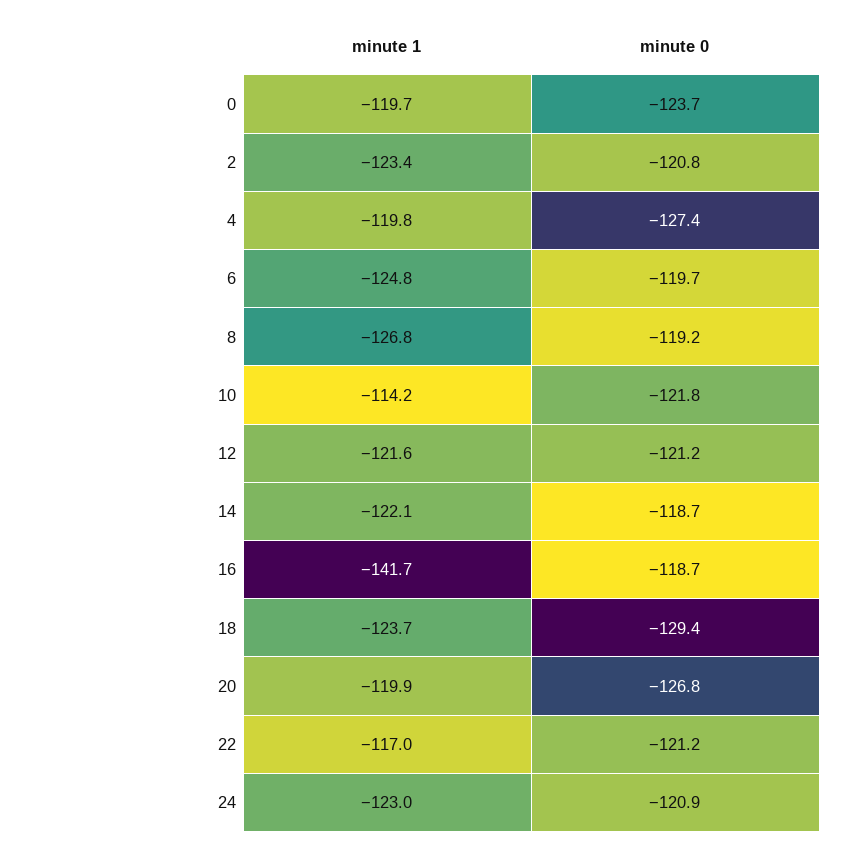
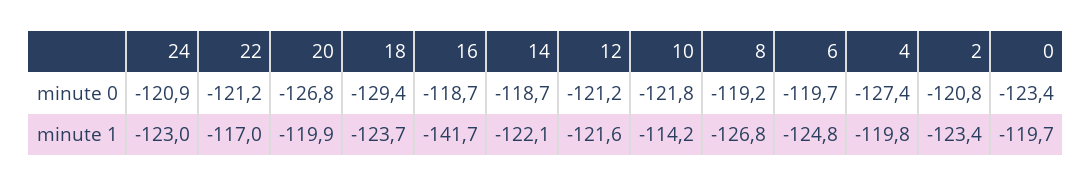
  {
    "minute 1": {
      "0": -119.7,
      "2": -123.4,
      "4": -119.8,
      "6": -124.8,
      "8": -126.8,
      "10": -114.2,
      "12": -121.6,
      "14": -122.1,
      "16": -141.7,
      "18": -123.7,
      "20": -119.9,
      "22": -117,
      "24": -123
    },
    "minute 0": {
-     "0": -123.7,
+     "0": -123.4,
      "2": -120.8,
      "4": -127.4,
      "6": -119.7,
      "8": -119.2,
      "10": -121.8,
      "12": -121.2,
      "14": -118.7,
      "16": -118.7,
      "18": -129.4,
      "20": -126.8,
      "22": -121.2,
      "24": -120.9
    }
  }

